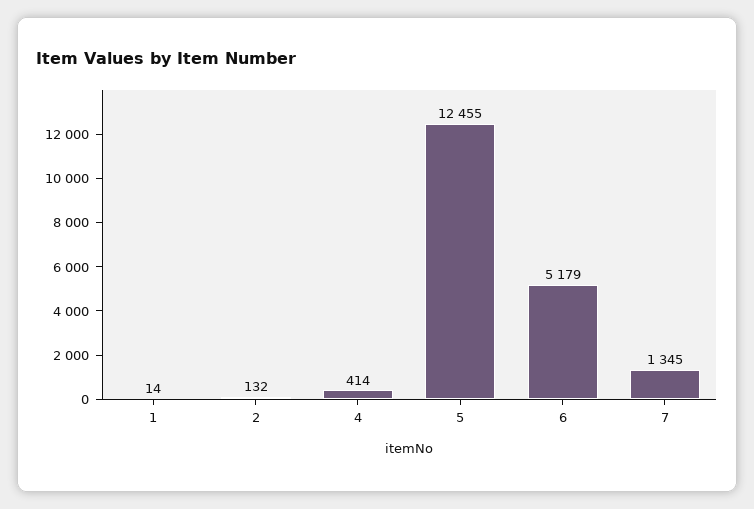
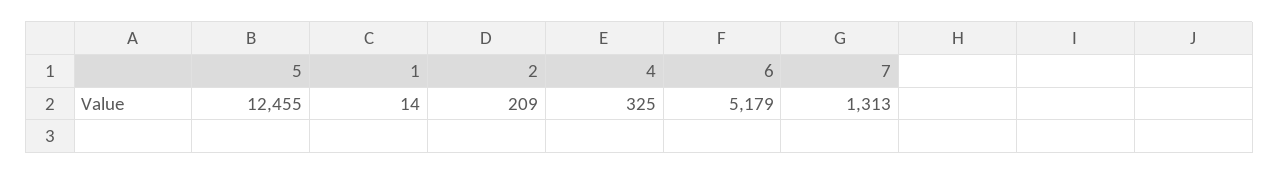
  {
    "1": 14,
-   "2": 132,
+   "2": 209,
-   "4": 414,
+   "4": 325,
    "5": 12455,
    "6": 5179,
-   "7": 1345
+   "7": 1313
  }

